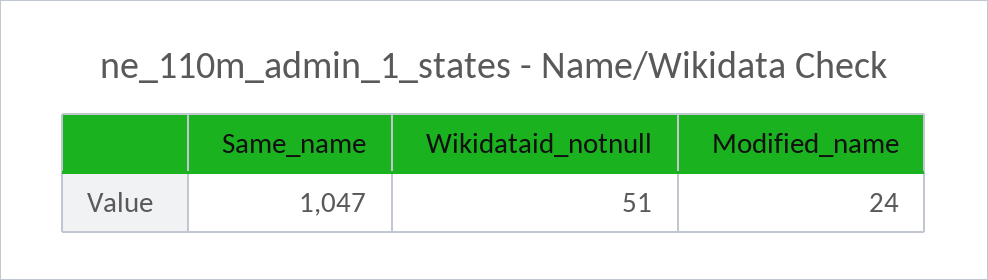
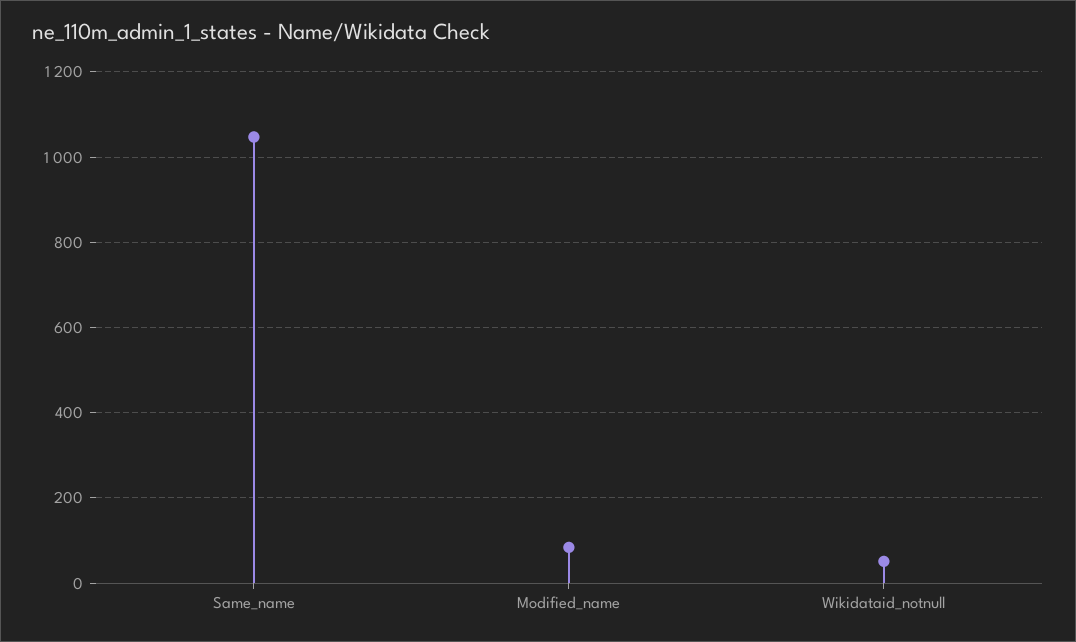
  {
    "Same_name": 1047,
    "Wikidataid_notnull": 51,
-   "Modified_name": 24
+   "Modified_name": 80
  }

